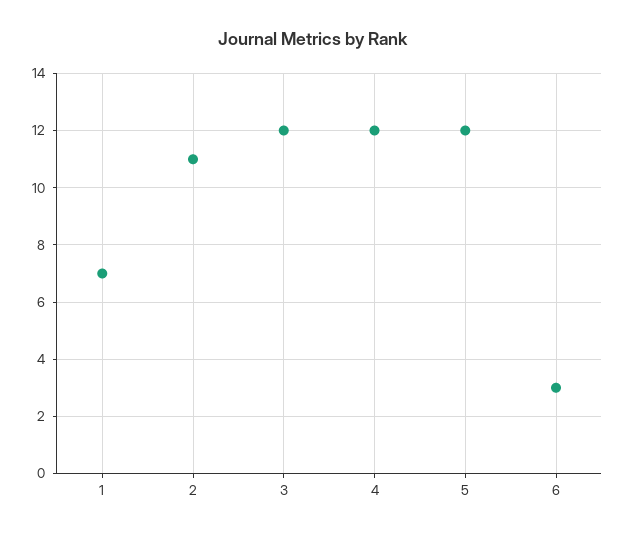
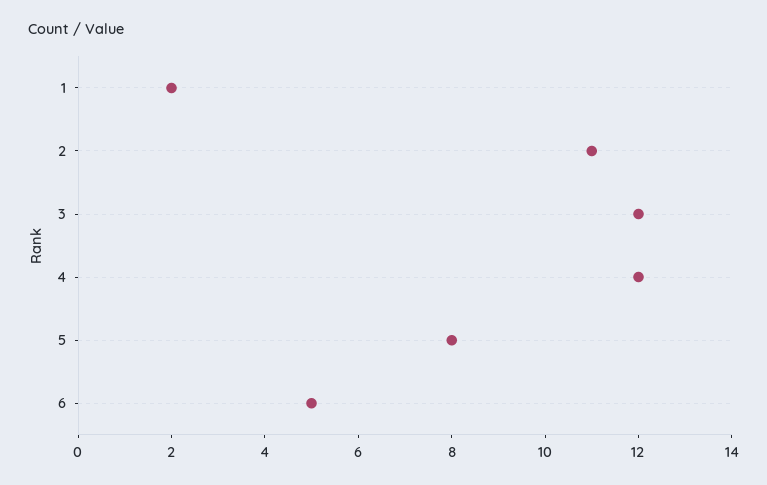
  {
-   "1": 7,
+   "1": 2,
    "2": 11,
    "3": 12,
    "4": 12,
-   "5": 12,
+   "5": 8,
-   "6": 3
+   "6": 5
  }

